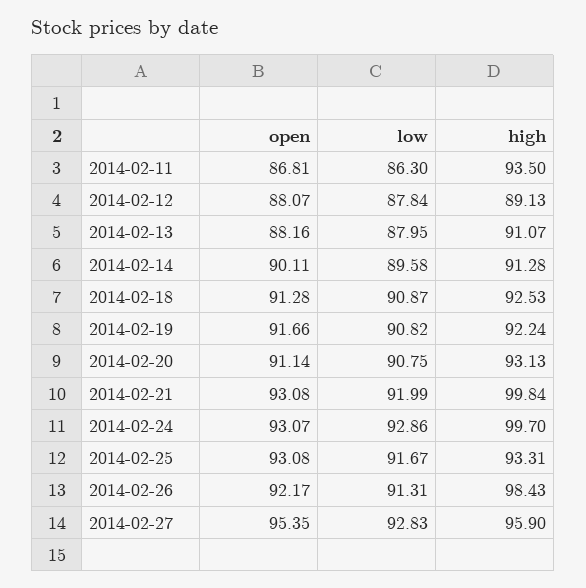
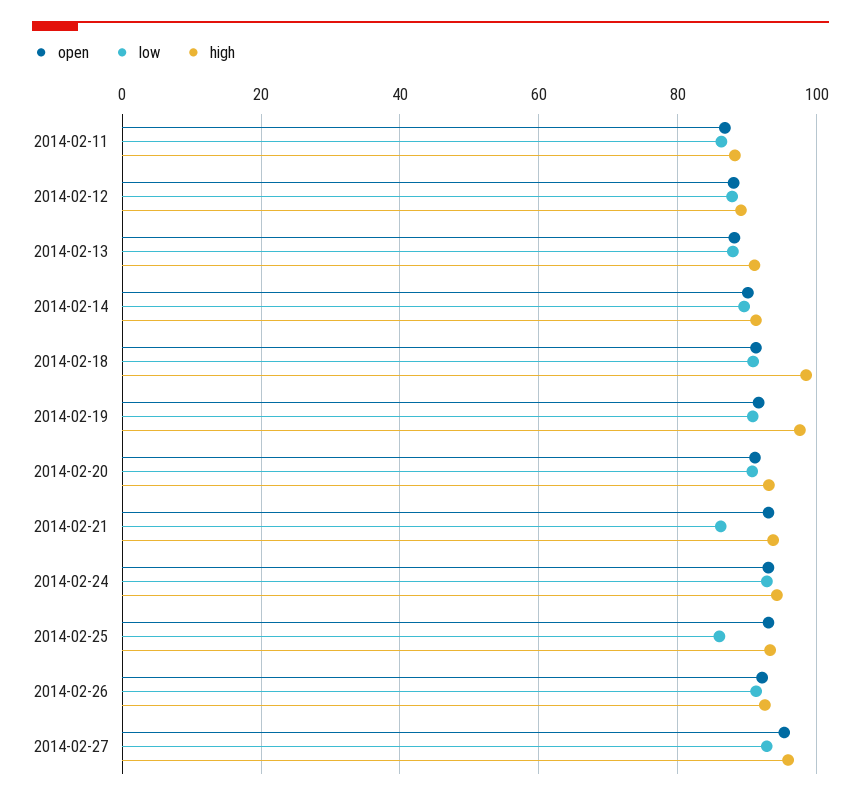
  {
    "open": {
      "2014-02-11": 86.81,
      "2014-02-12": 88.07,
      "2014-02-13": 88.16,
      "2014-02-14": 90.11,
      "2014-02-18": 91.28,
      "2014-02-19": 91.66,
      "2014-02-20": 91.14,
      "2014-02-21": 93.08,
      "2014-02-24": 93.07,
      "2014-02-25": 93.08,
      "2014-02-26": 92.17,
      "2014-02-27": 95.35
    },
    "low": {
      "2014-02-11": 86.3,
      "2014-02-12": 87.84,
      "2014-02-13": 87.95,
      "2014-02-14": 89.58,
      "2014-02-18": 90.87,
      "2014-02-19": 90.82,
      "2014-02-20": 90.75,
-     "2014-02-21": 91.99,
+     "2014-02-21": 86,
      "2014-02-24": 92.86,
-     "2014-02-25": 91.67,
+     "2014-02-25": 86,
      "2014-02-26": 91.31,
      "2014-02-27": 92.83
    },
    "high": {
-     "2014-02-11": 93.5,
+     "2014-02-11": 88,
      "2014-02-12": 89.13,
      "2014-02-13": 91.07,
      "2014-02-14": 91.28,
-     "2014-02-18": 92.53,
+     "2014-02-18": 98,
-     "2014-02-19": 92.24,
+     "2014-02-19": 98,
      "2014-02-20": 93.13,
-     "2014-02-21": 99.84,
+     "2014-02-21": 94,
-     "2014-02-24": 99.7,
+     "2014-02-24": 94,
      "2014-02-25": 93.31,
-     "2014-02-26": 98.43,
+     "2014-02-26": 92,
      "2014-02-27": 95.9
    }
  }

